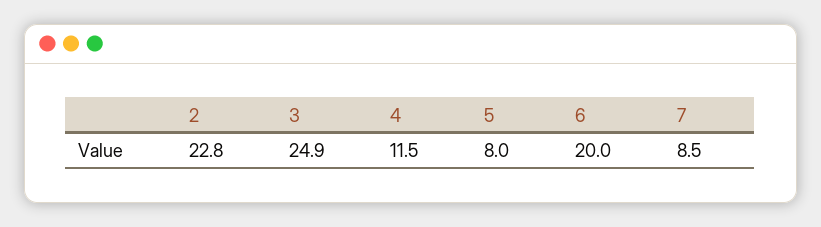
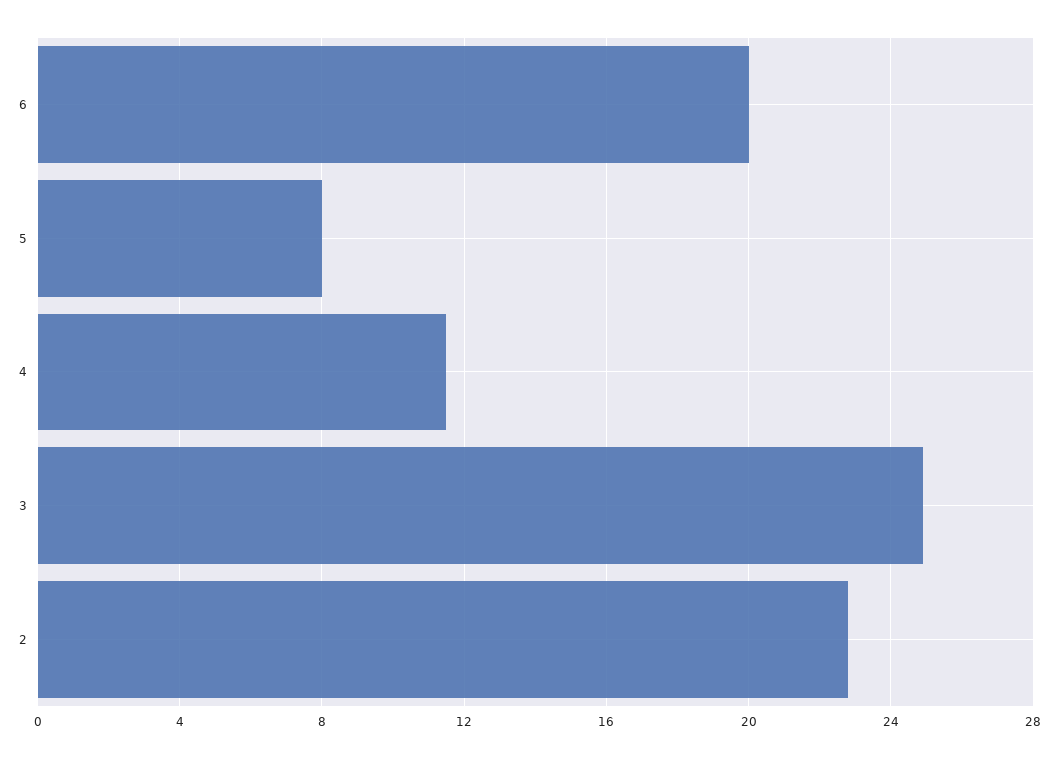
  {
    "2": 22.8,
    "3": 24.9,
    "4": 11.5,
    "5": 8,
-   "6": 20,
+   "6": 20
-   "7": 8.5
  }

